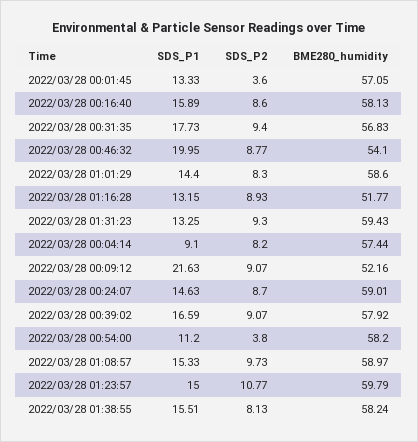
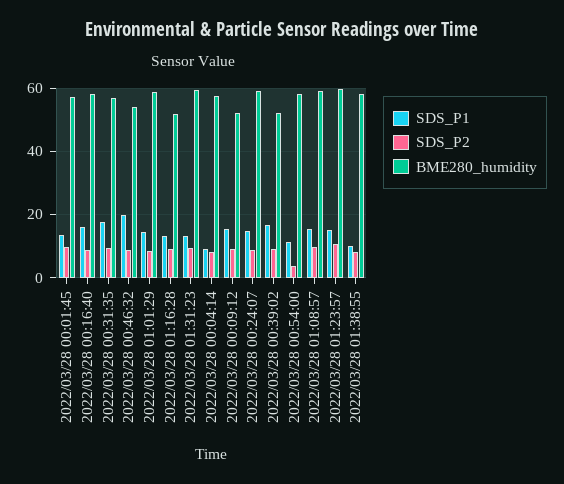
  {
    "SDS_P1": {
      "2022/03/28 00:01:45": 13.33,
      "2022/03/28 00:16:40": 15.89,
      "2022/03/28 00:31:35": 17.73,
      "2022/03/28 00:46:32": 19.95,
      "2022/03/28 01:01:29": 14.4,
      "2022/03/28 01:16:28": 13.15,
      "2022/03/28 01:31:23": 13.25,
      "2022/03/28 00:04:14": 9.1,
-     "2022/03/28 00:09:12": 21.63,
+     "2022/03/28 00:09:12": 16,
      "2022/03/28 00:24:07": 14.63,
      "2022/03/28 00:39:02": 16.59,
      "2022/03/28 00:54:00": 11.2,
      "2022/03/28 01:08:57": 15.33,
      "2022/03/28 01:23:57": 15,
-     "2022/03/28 01:38:55": 15.51
+     "2022/03/28 01:38:55": 10
    },
    "SDS_P2": {
-     "2022/03/28 00:01:45": 3.6,
+     "2022/03/28 00:01:45": 10,
      "2022/03/28 00:16:40": 8.6,
      "2022/03/28 00:31:35": 9.4,
      "2022/03/28 00:46:32": 8.77,
      "2022/03/28 01:01:29": 8.3,
      "2022/03/28 01:16:28": 8.93,
      "2022/03/28 01:31:23": 9.3,
      "2022/03/28 00:04:14": 8.2,
      "2022/03/28 00:09:12": 9.07,
      "2022/03/28 00:24:07": 8.7,
      "2022/03/28 00:39:02": 9.07,
      "2022/03/28 00:54:00": 3.8,
      "2022/03/28 01:08:57": 9.73,
      "2022/03/28 01:23:57": 10.77,
      "2022/03/28 01:38:55": 8.13
    },
    "BME280_humidity": {
      "2022/03/28 00:01:45": 57.05,
      "2022/03/28 00:16:40": 58.13,
      "2022/03/28 00:31:35": 56.83,
      "2022/03/28 00:46:32": 54.1,
      "2022/03/28 01:01:29": 58.6,
      "2022/03/28 01:16:28": 51.77,
      "2022/03/28 01:31:23": 59.43,
      "2022/03/28 00:04:14": 57.44,
      "2022/03/28 00:09:12": 52.16,
      "2022/03/28 00:24:07": 59.01,
-     "2022/03/28 00:39:02": 57.92,
+     "2022/03/28 00:39:02": 52,
      "2022/03/28 00:54:00": 58.2,
      "2022/03/28 01:08:57": 58.97,
      "2022/03/28 01:23:57": 59.79,
      "2022/03/28 01:38:55": 58.24
    }
  }

